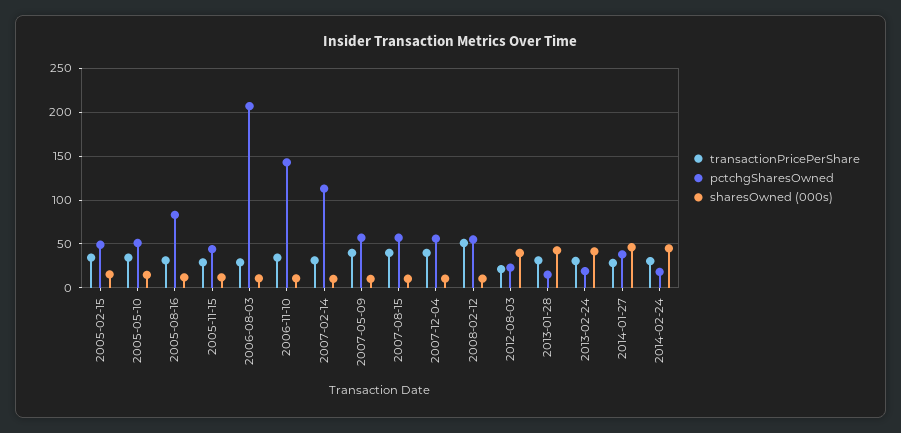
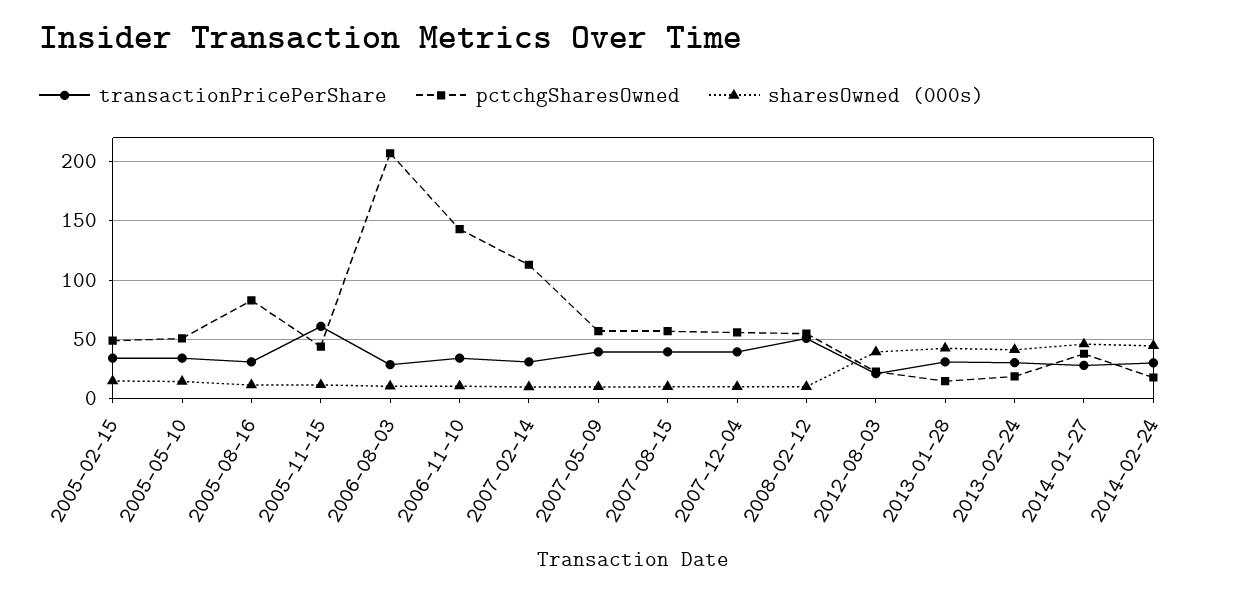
  {
    "transactionPricePerShare": {
      "2005-02-15": 30,
      "2005-05-10": 30,
      "2005-08-16": 30,
-     "2005-11-15": 30,
+     "2005-11-15": 60,
      "2006-08-03": 30,
      "2006-11-10": 30,
      "2007-02-14": 30,
      "2007-05-09": 40,
      "2007-08-15": 40,
      "2007-12-04": 40,
      "2008-02-12": 50,
      "2012-08-03": 20,
      "2013-01-28": 30,
      "2013-02-24": 30,
      "2014-01-27": 30,
      "2014-02-24": 30
    },
    "pctchgSharesOwned": {
      "2005-02-15": 50,
      "2005-05-10": 50,
      "2005-08-16": 80,
      "2005-11-15": 40,
      "2006-08-03": 210,
      "2006-11-10": 140,
      "2007-02-14": 110,
      "2007-05-09": 60,
      "2007-08-15": 60,
      "2007-12-04": 60,
      "2008-02-12": 60,
      "2012-08-03": 20,
      "2013-01-28": 20,
      "2013-02-24": 20,
      "2014-01-27": 40,
      "2014-02-24": 20
    },
    "sharesOwned (000s)": {
      "2005-02-15": 20,
      "2005-05-10": 10,
      "2005-08-16": 10,
      "2005-11-15": 10,
      "2006-08-03": 10,
      "2006-11-10": 10,
      "2007-02-14": 10,
      "2007-05-09": 10,
      "2007-08-15": 10,
      "2007-12-04": 10,
      "2008-02-12": 10,
      "2012-08-03": 40,
      "2013-01-28": 40,
      "2013-02-24": 40,
      "2014-01-27": 50,
      "2014-02-24": 40
    }
  }

